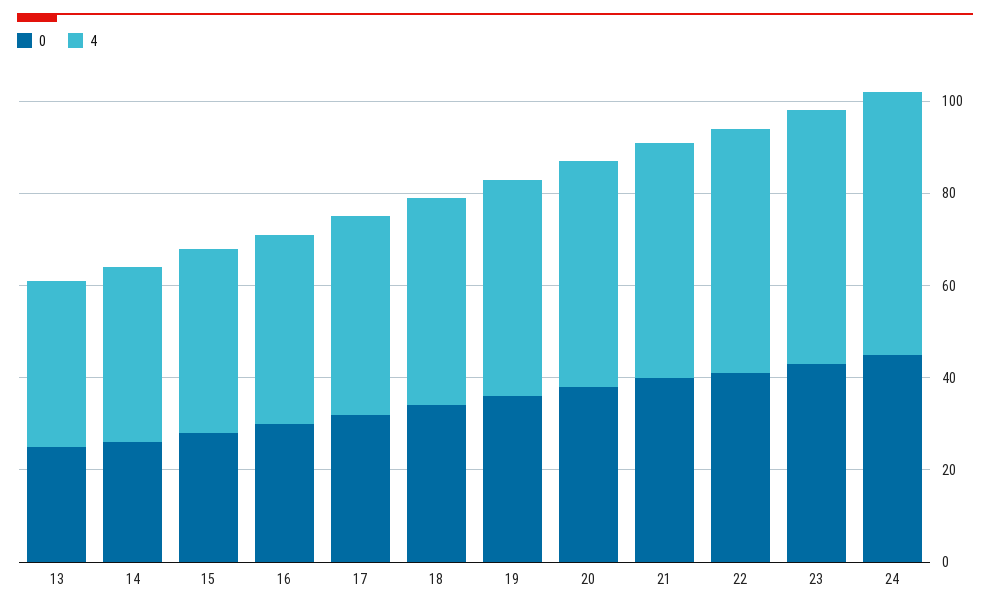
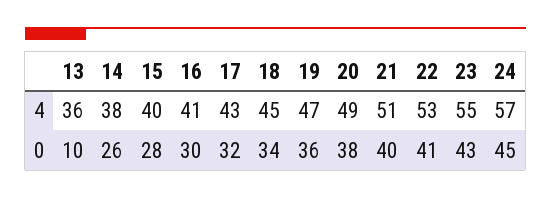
  {
    "0": {
-     "13": 25,
+     "13": 10,
      "14": 26,
      "15": 28,
      "16": 30,
      "17": 32,
      "18": 34,
      "19": 36,
      "20": 38,
      "21": 40,
      "22": 41,
      "23": 43,
      "24": 45
    },
    "4": {
      "13": 36,
      "14": 38,
      "15": 40,
      "16": 41,
      "17": 43,
      "18": 45,
      "19": 47,
      "20": 49,
      "21": 51,
      "22": 53,
      "23": 55,
      "24": 57
    }
  }

